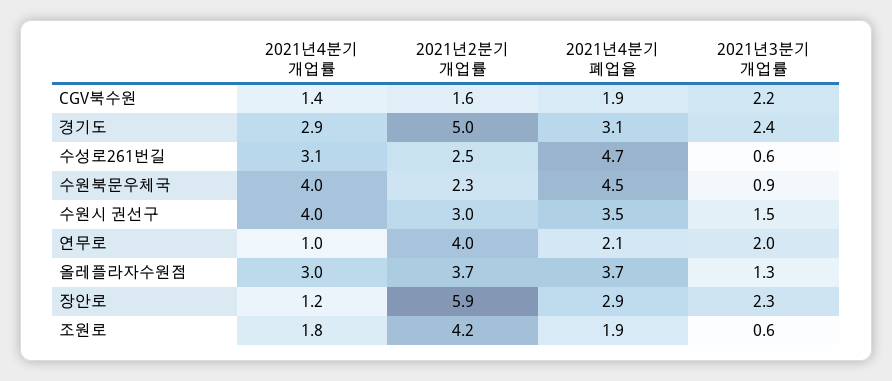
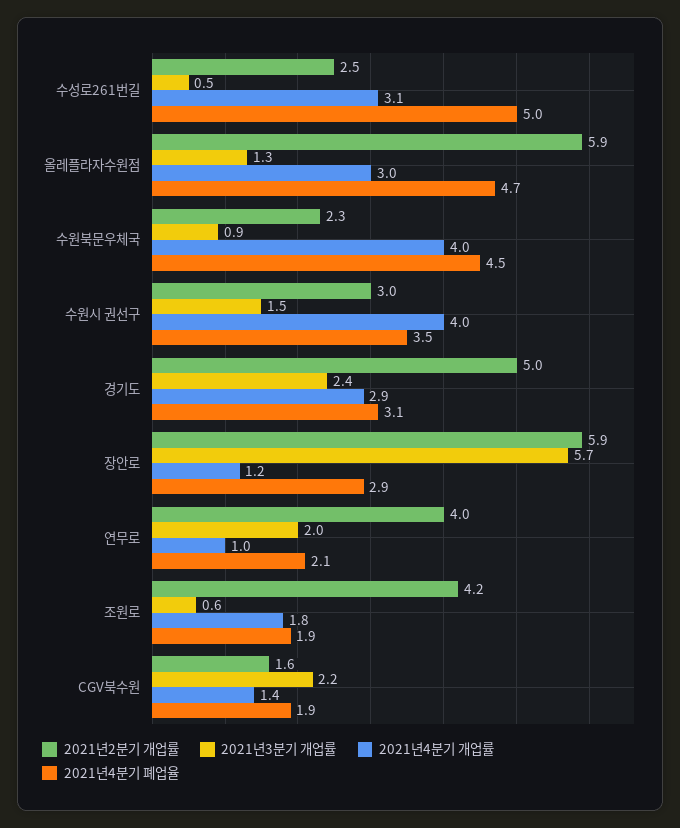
  {
    "2021년4분기 개업률": {
      "CGV북수원": 1.4,
      "경기도": 2.9,
      "수성로261번길": 3.1,
      "수원북문우체국": 4,
      "수원시 권선구": 4,
      "연무로": 1,
      "올레플라자수원점": 3,
      "장안로": 1.2,
      "조원로": 1.8
    },
    "2021년2분기 개업률": {
      "CGV북수원": 1.6,
      "경기도": 5,
      "수성로261번길": 2.5,
      "수원북문우체국": 2.3,
      "수원시 권선구": 3,
      "연무로": 4,
-     "올레플라자수원점": 3.7,
+     "올레플라자수원점": 5.9,
      "장안로": 5.9,
      "조원로": 4.2
    },
    "2021년4분기 폐업율": {
      "CGV북수원": 1.9,
      "경기도": 3.1,
-     "수성로261번길": 4.7,
+     "수성로261번길": 5,
      "수원북문우체국": 4.5,
      "수원시 권선구": 3.5,
      "연무로": 2.1,
-     "올레플라자수원점": 3.7,
+     "올레플라자수원점": 4.7,
      "장안로": 2.9,
      "조원로": 1.9
    },
    "2021년3분기 개업률": {
      "CGV북수원": 2.2,
      "경기도": 2.4,
-     "수성로261번길": 0.6,
+     "수성로261번길": 0.5,
      "수원북문우체국": 0.9,
      "수원시 권선구": 1.5,
      "연무로": 2,
      "올레플라자수원점": 1.3,
-     "장안로": 2.3,
+     "장안로": 5.7,
      "조원로": 0.6
    }
  }

